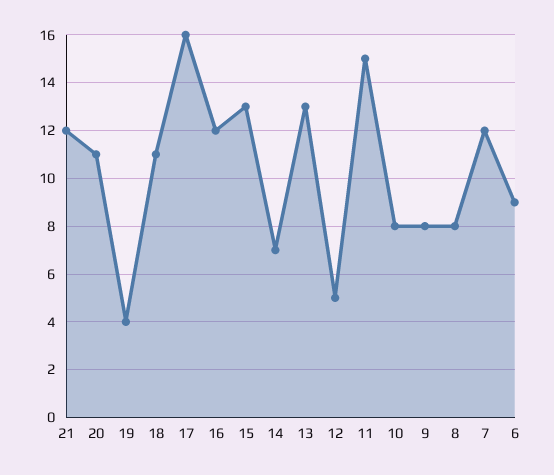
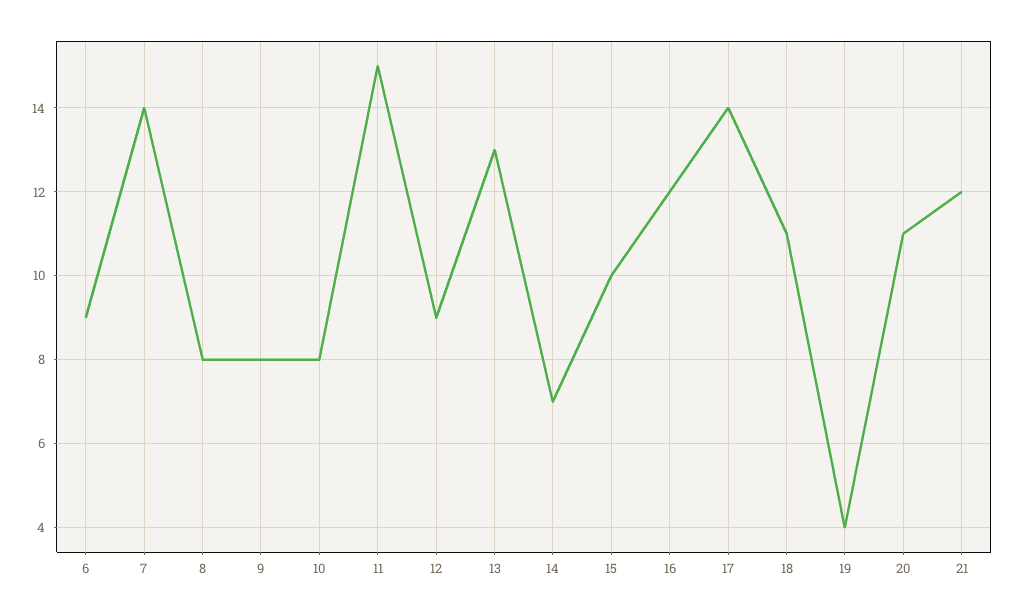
  {
    "21": 12,
    "20": 11,
    "19": 4,
    "18": 11,
-   "17": 16,
+   "17": 14,
    "16": 12,
-   "15": 13,
+   "15": 10,
    "14": 7,
    "13": 13,
-   "12": 5,
+   "12": 9,
    "11": 15,
    "10": 8,
    "9": 8,
    "8": 8,
-   "7": 12,
+   "7": 14,
    "6": 9
  }

